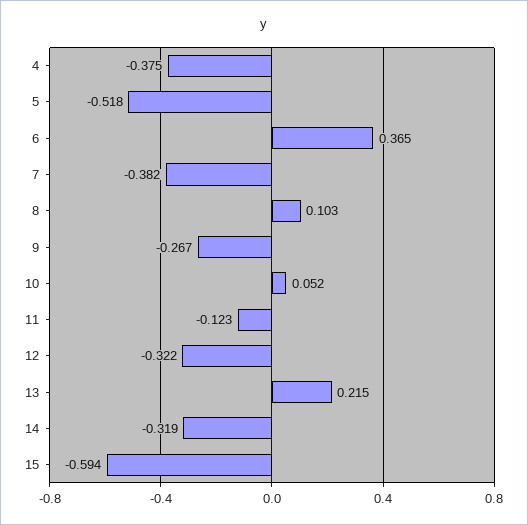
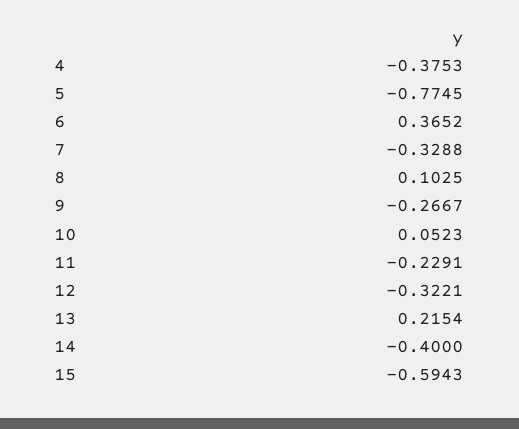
  {
    "4": -0.3753,
-   "5": -0.518,
+   "5": -0.7745,
    "6": 0.3652,
-   "7": -0.382,
+   "7": -0.3288,
    "8": 0.1025,
    "9": -0.2667,
    "10": 0.0523,
-   "11": -0.123,
+   "11": -0.2291,
    "12": -0.3221,
    "13": 0.2154,
-   "14": -0.319,
+   "14": -0.4,
    "15": -0.5943
  }

